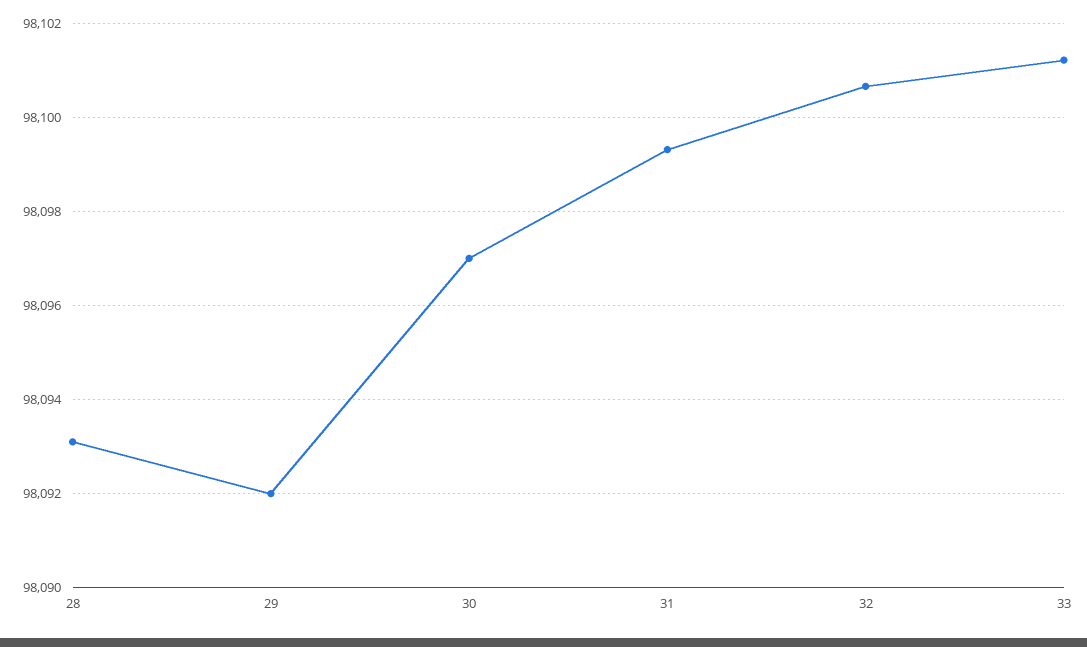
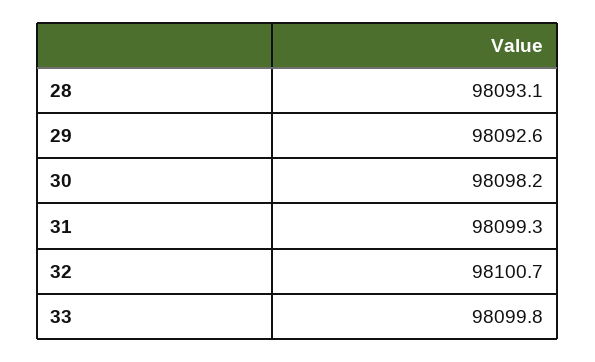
  {
    "28": 98093.1,
-   "29": 98092,
+   "29": 98092.6,
-   "30": 98097,
+   "30": 98098.2,
    "31": 98099.3,
    "32": 98100.7,
-   "33": 98101.2
+   "33": 98099.8
  }

